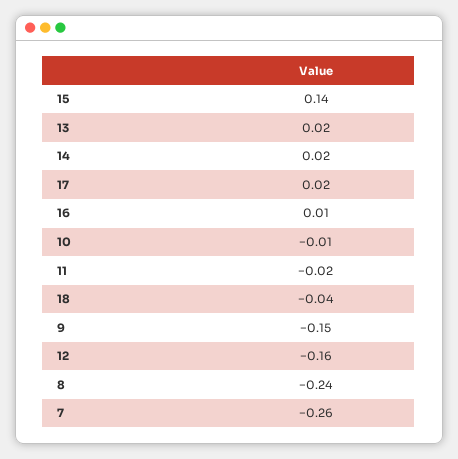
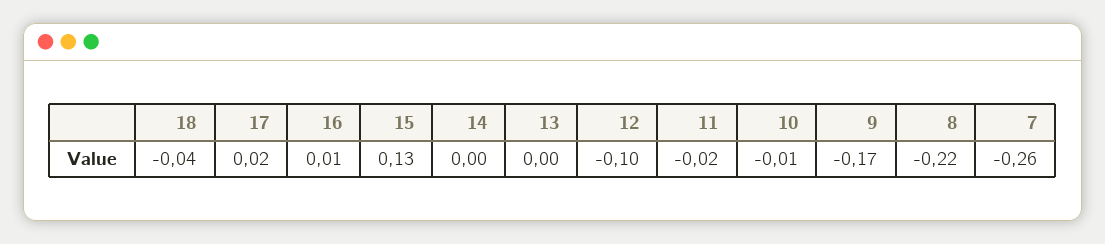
  {
-   "15": 0.14,
+   "15": 0.13,
-   "13": 0.02,
+   "13": 0,
-   "14": 0.02,
+   "14": 0,
    "17": 0.02,
    "16": 0.01,
    "10": -0.01,
    "11": -0.02,
    "18": -0.04,
-   "9": -0.15,
+   "9": -0.17,
-   "12": -0.16,
+   "12": -0.1,
-   "8": -0.24,
+   "8": -0.22,
    "7": -0.26
  }

